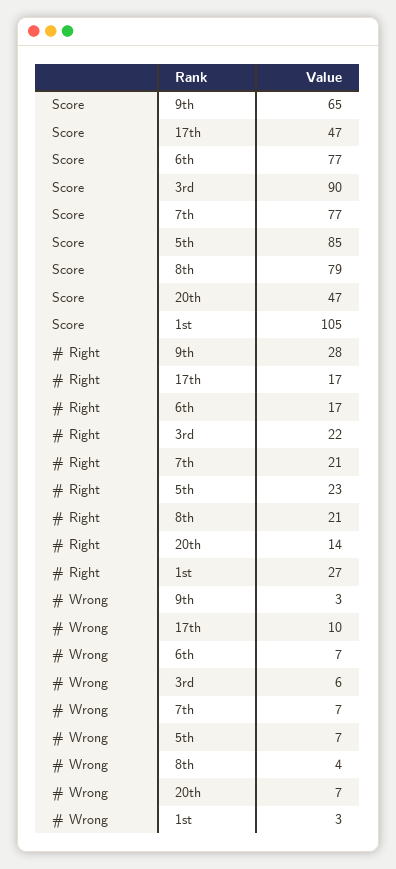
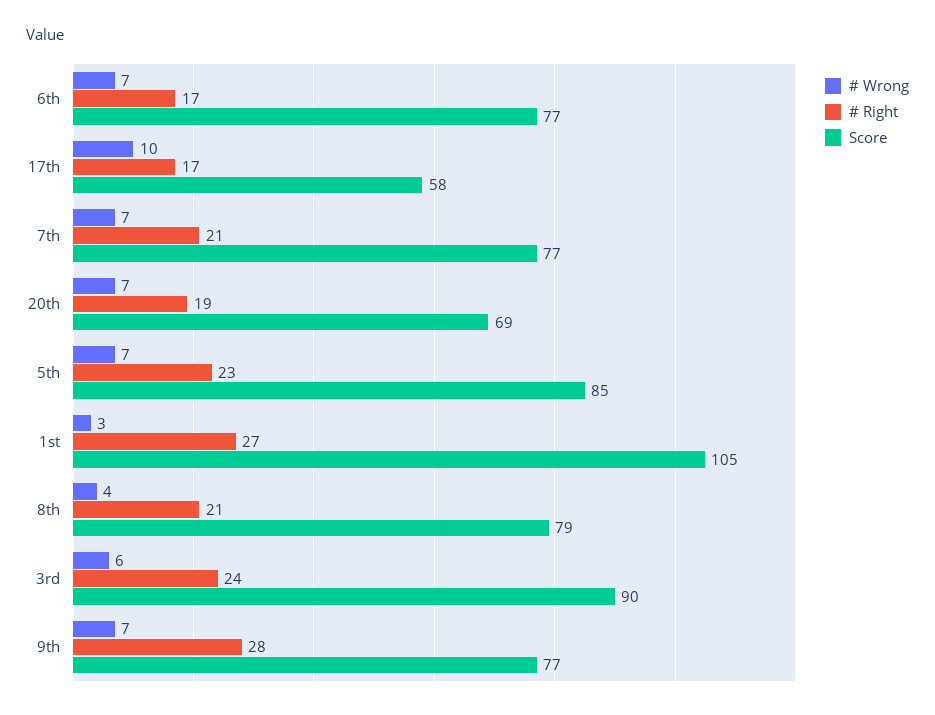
  {
    "Score": {
-     "9th": 65,
+     "9th": 77,
-     "17th": 47,
+     "17th": 58,
      "6th": 77,
      "3rd": 90,
      "7th": 77,
      "5th": 85,
      "8th": 79,
-     "20th": 47,
+     "20th": 69,
      "1st": 105
    },
    "# Right": {
      "9th": 28,
      "17th": 17,
      "6th": 17,
-     "3rd": 22,
+     "3rd": 24,
      "7th": 21,
      "5th": 23,
      "8th": 21,
-     "20th": 14,
+     "20th": 19,
      "1st": 27
    },
    "# Wrong": {
-     "9th": 3,
+     "9th": 7,
      "17th": 10,
      "6th": 7,
      "3rd": 6,
      "7th": 7,
      "5th": 7,
      "8th": 4,
      "20th": 7,
      "1st": 3
    }
  }

